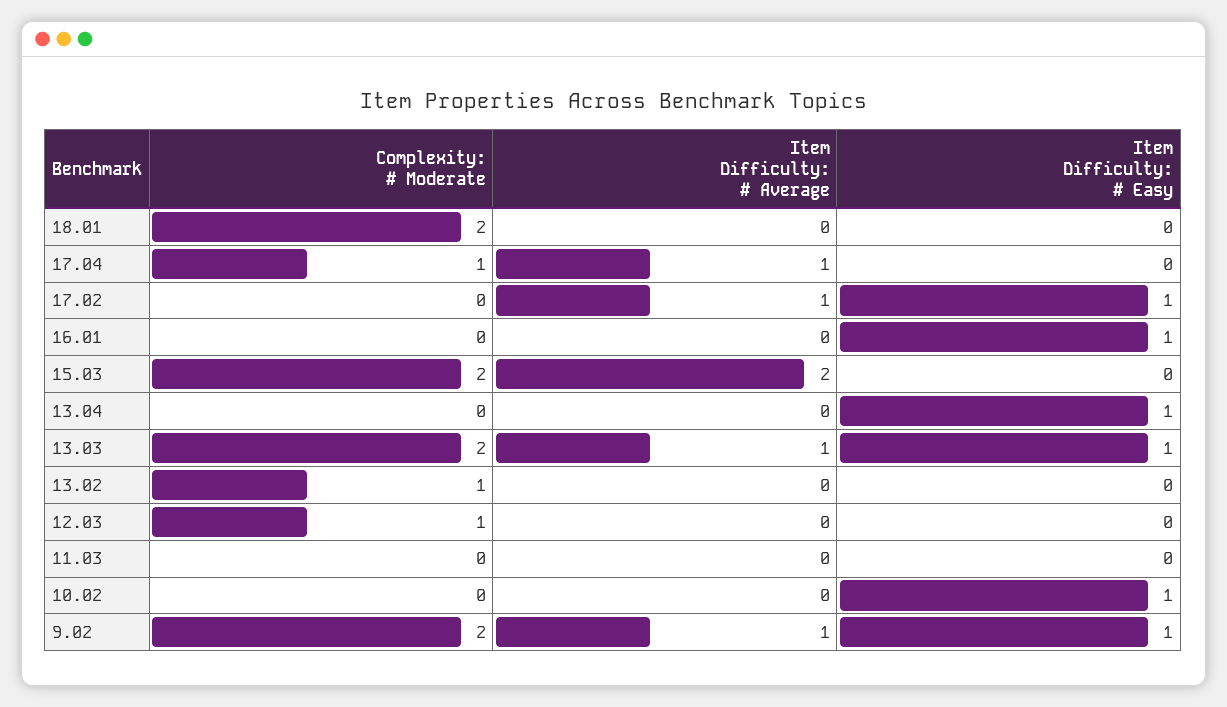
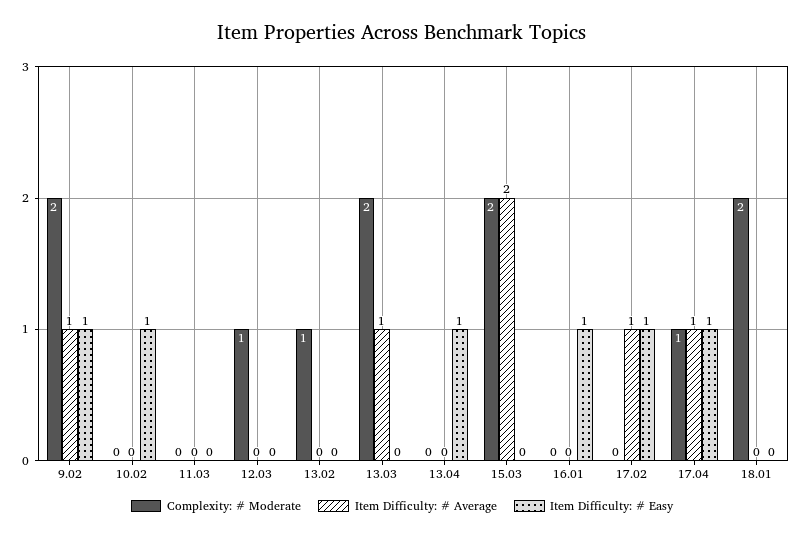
  {
    "Complexity: # Moderate": {
      "18.01": 2,
      "17.04": 1,
      "17.02": 0,
      "16.01": 0,
      "15.03": 2,
      "13.04": 0,
      "13.03": 2,
      "13.02": 1,
      "12.03": 1,
      "11.03": 0,
      "10.02": 0,
      "9.02": 2
    },
    "Item Difficulty: # Average": {
      "18.01": 0,
      "17.04": 1,
      "17.02": 1,
      "16.01": 0,
      "15.03": 2,
      "13.04": 0,
      "13.03": 1,
      "13.02": 0,
      "12.03": 0,
      "11.03": 0,
      "10.02": 0,
      "9.02": 1
    },
    "Item Difficulty: # Easy": {
      "18.01": 0,
-     "17.04": 0,
+     "17.04": 1,
      "17.02": 1,
      "16.01": 1,
      "15.03": 0,
      "13.04": 1,
-     "13.03": 1,
+     "13.03": 0,
      "13.02": 0,
      "12.03": 0,
      "11.03": 0,
      "10.02": 1,
      "9.02": 1
    }
  }

